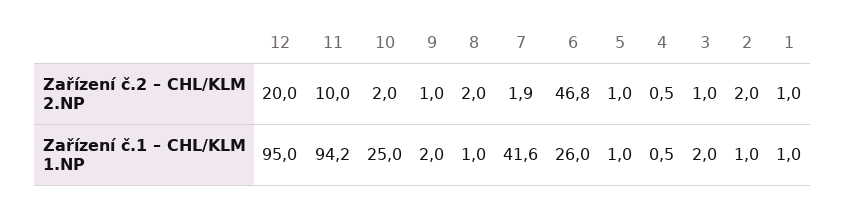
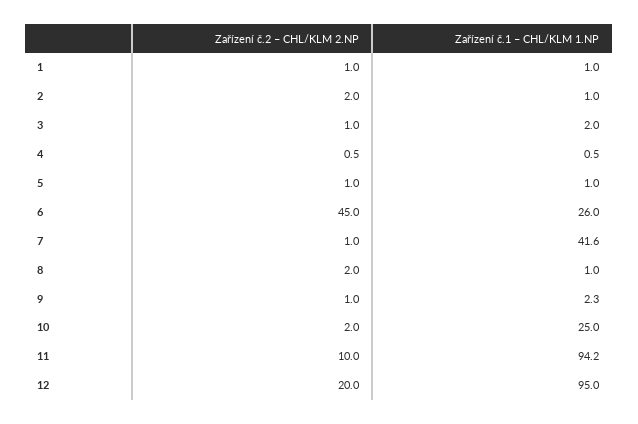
  {
    "12": {
      "Zařízení č.2 – CHL/KLM 2.NP": 20,
      "Zařízení č.1 – CHL/KLM 1.NP": 95
    },
    "11": {
      "Zařízení č.2 – CHL/KLM 2.NP": 10,
      "Zařízení č.1 – CHL/KLM 1.NP": 94.2
    },
    "10": {
      "Zařízení č.2 – CHL/KLM 2.NP": 2,
      "Zařízení č.1 – CHL/KLM 1.NP": 25
    },
    "9": {
      "Zařízení č.2 – CHL/KLM 2.NP": 1,
-     "Zařízení č.1 – CHL/KLM 1.NP": 2
+     "Zařízení č.1 – CHL/KLM 1.NP": 2.3
    },
    "8": {
      "Zařízení č.2 – CHL/KLM 2.NP": 2,
      "Zařízení č.1 – CHL/KLM 1.NP": 1
    },
    "7": {
-     "Zařízení č.2 – CHL/KLM 2.NP": 1.9,
+     "Zařízení č.2 – CHL/KLM 2.NP": 1,
      "Zařízení č.1 – CHL/KLM 1.NP": 41.6
    },
    "6": {
-     "Zařízení č.2 – CHL/KLM 2.NP": 46.8,
+     "Zařízení č.2 – CHL/KLM 2.NP": 45,
      "Zařízení č.1 – CHL/KLM 1.NP": 26
    },
    "5": {
      "Zařízení č.2 – CHL/KLM 2.NP": 1,
      "Zařízení č.1 – CHL/KLM 1.NP": 1
    },
    "4": {
      "Zařízení č.2 – CHL/KLM 2.NP": 0.5,
      "Zařízení č.1 – CHL/KLM 1.NP": 0.5
    },
    "3": {
      "Zařízení č.2 – CHL/KLM 2.NP": 1,
      "Zařízení č.1 – CHL/KLM 1.NP": 2
    },
    "2": {
      "Zařízení č.2 – CHL/KLM 2.NP": 2,
      "Zařízení č.1 – CHL/KLM 1.NP": 1
    },
    "1": {
      "Zařízení č.2 – CHL/KLM 2.NP": 1,
      "Zařízení č.1 – CHL/KLM 1.NP": 1
    }
  }

